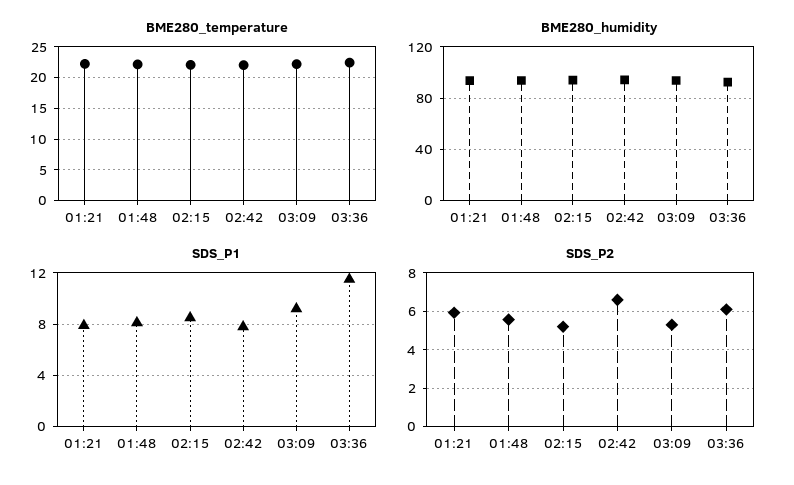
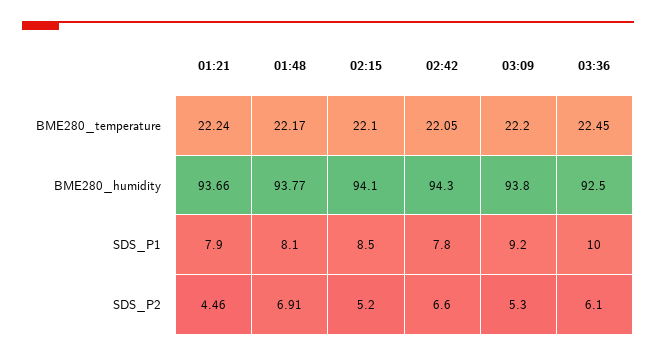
  {
    "BME280_temperature": {
      "01:21": 22.24,
      "01:48": 22.17,
      "02:15": 22.1,
      "02:42": 22.05,
      "03:09": 22.2,
      "03:36": 22.45
    },
    "BME280_humidity": {
      "01:21": 93.66,
      "01:48": 93.77,
      "02:15": 94.1,
      "02:42": 94.3,
      "03:09": 93.8,
      "03:36": 92.5
    },
    "SDS_P1": {
      "01:21": 7.9,
      "01:48": 8.1,
      "02:15": 8.5,
      "02:42": 7.8,
      "03:09": 9.2,
-     "03:36": 11.5
+     "03:36": 10
    },
    "SDS_P2": {
-     "01:21": 6,
+     "01:21": 4.46,
-     "01:48": 5.5,
+     "01:48": 6.91,
      "02:15": 5.2,
      "02:42": 6.6,
      "03:09": 5.3,
      "03:36": 6.1
    }
  }

